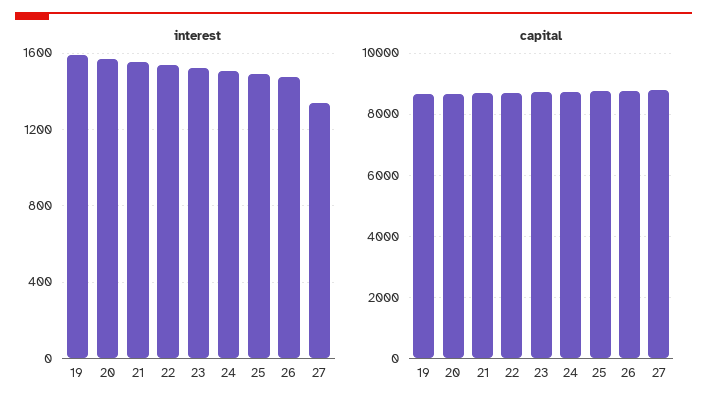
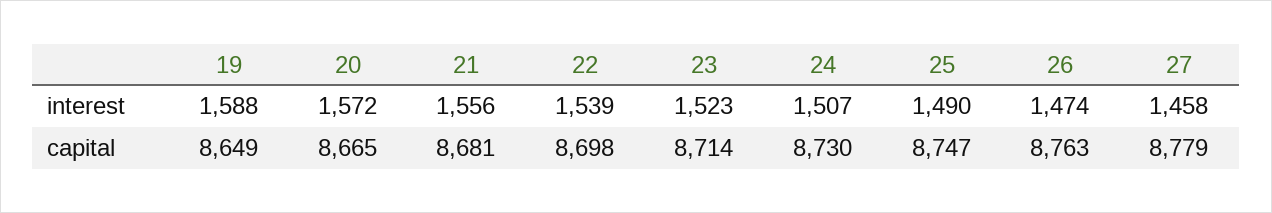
  {
    "interest": {
      "19": 1588,
      "20": 1572,
      "21": 1556,
      "22": 1539,
      "23": 1523,
      "24": 1507,
      "25": 1490,
      "26": 1474,
-     "27": 1350
+     "27": 1458
    },
    "capital": {
      "19": 8649,
      "20": 8665,
      "21": 8681,
      "22": 8698,
      "23": 8714,
      "24": 8730,
      "25": 8747,
      "26": 8763,
      "27": 8779
    }
  }

